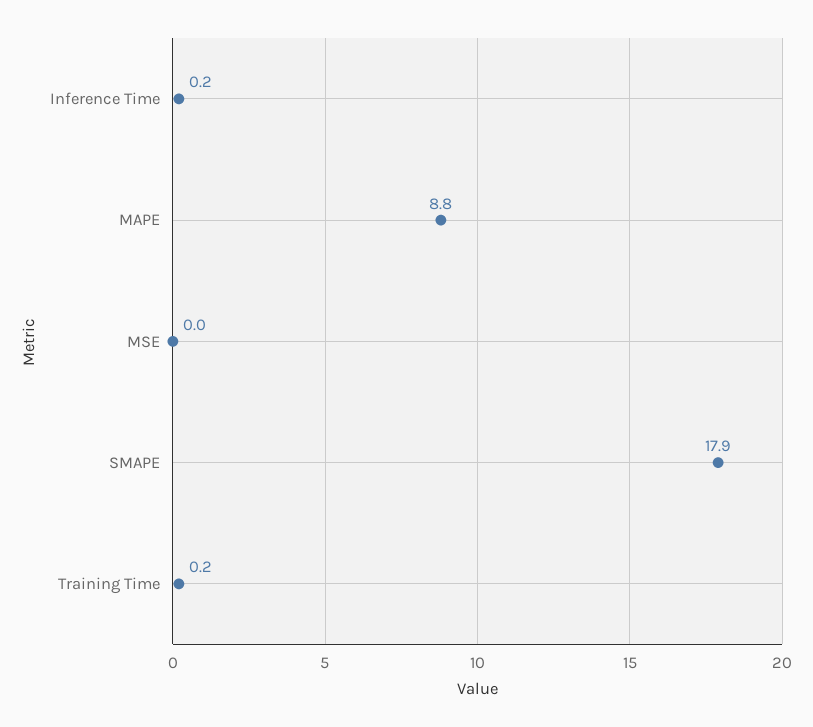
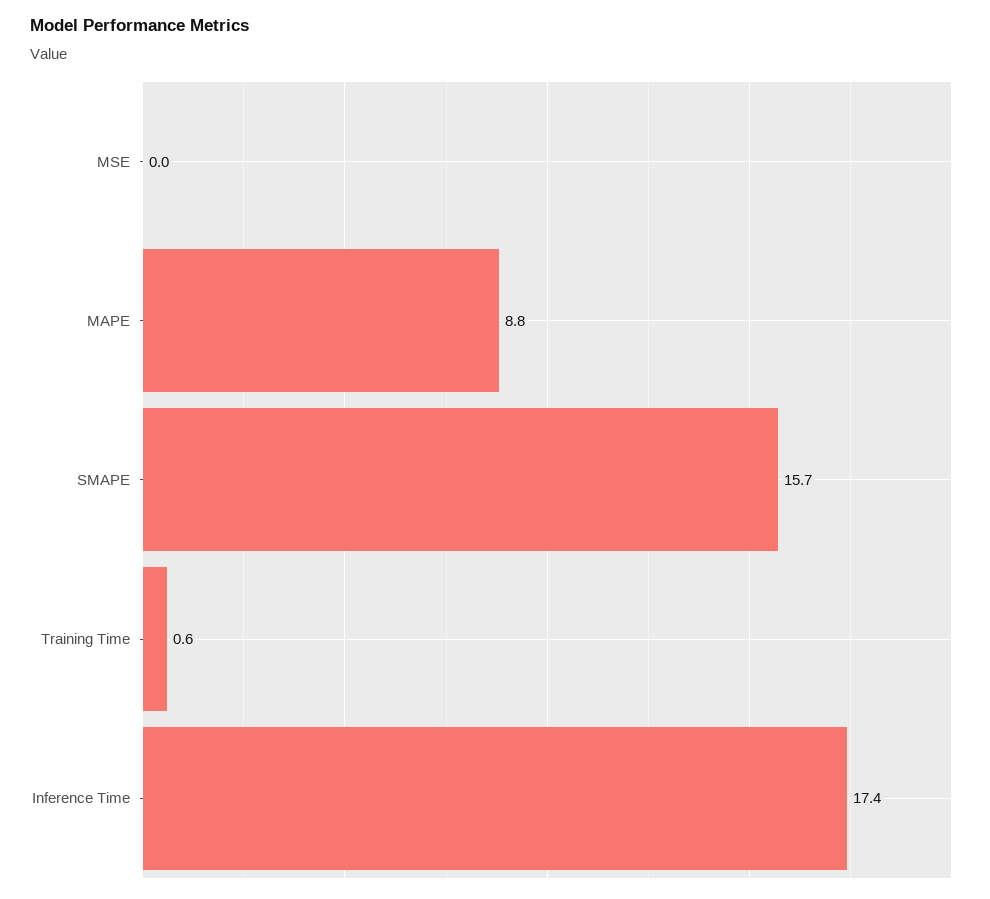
  {
-   "Inference Time": 0.2,
+   "Inference Time": 17.4,
    "MAPE": 8.8,
    "MSE": 0,
-   "SMAPE": 17.9,
+   "SMAPE": 15.7,
-   "Training Time": 0.2
+   "Training Time": 0.6
  }

